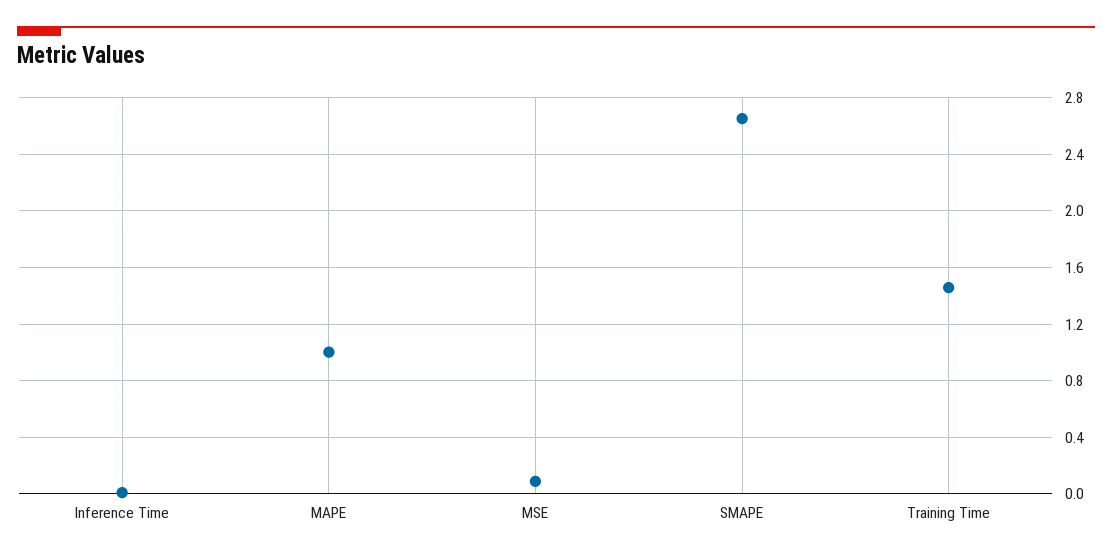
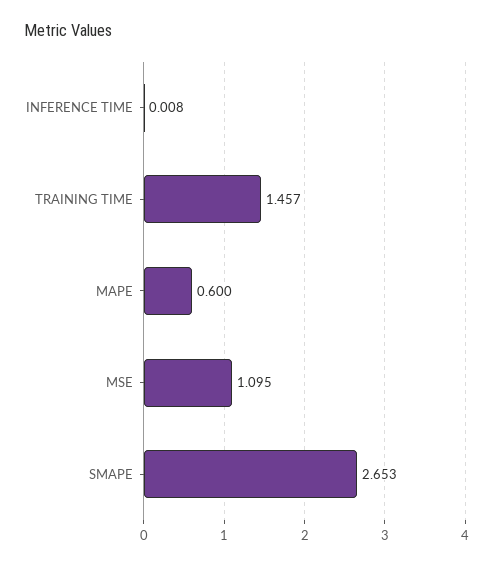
  {
    "Inference Time": 0.008,
-   "MAPE": 1,
+   "MAPE": 0.6,
-   "MSE": 0.1,
+   "MSE": 1.095,
    "SMAPE": 2.653,
    "Training Time": 1.457
  }

